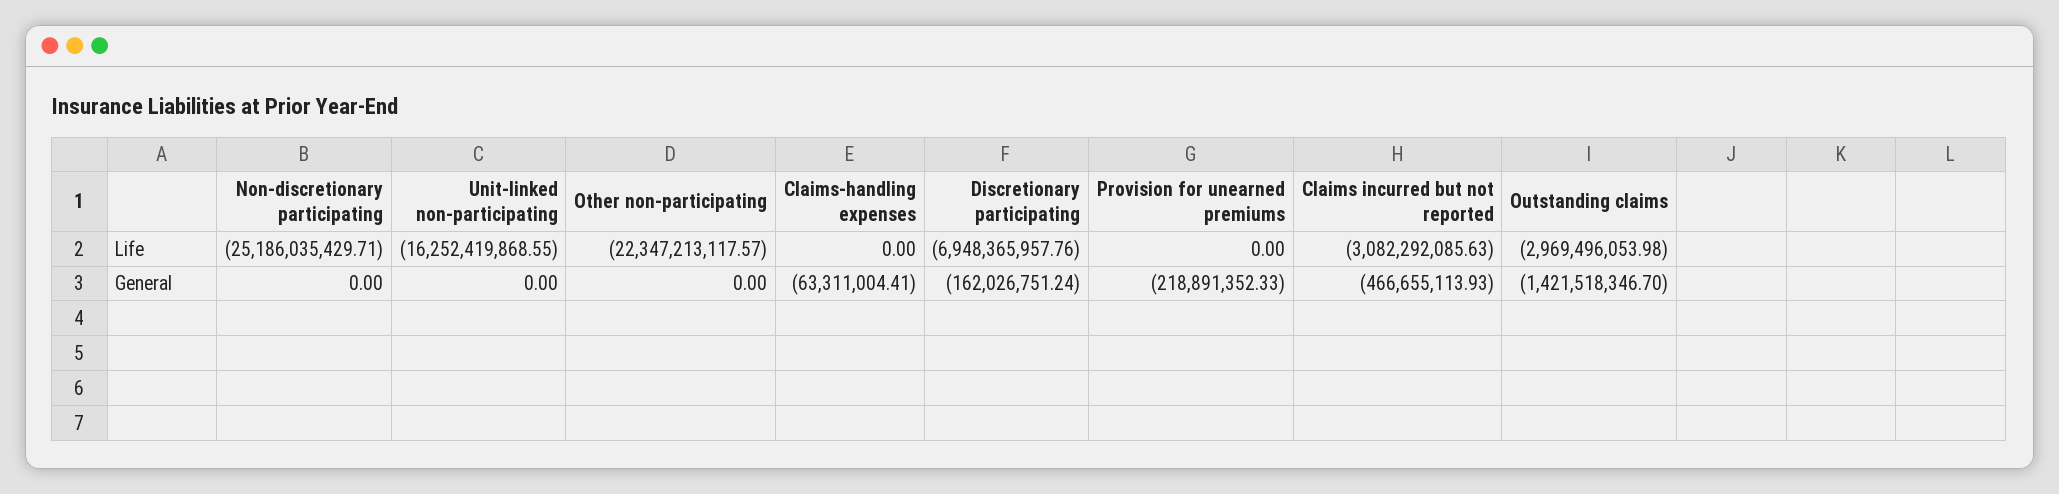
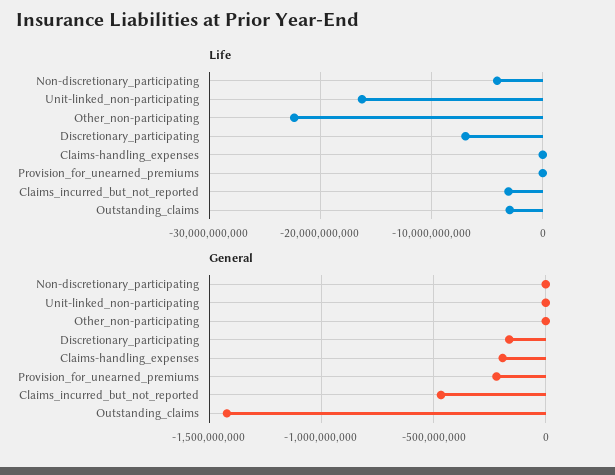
  {
    "Life": {
-     "Non-discretionary participating": -25186035429.71,
+     "Non-discretionary participating": -4000000000,
      "Unit-linked non-participating": -16252419868.55,
      "Other non-participating": -22347213117.57,
      "Claims-handling expenses": 0,
      "Discretionary participating": -6948365957.76,
      "Provision for unearned premiums": 0,
      "Claims incurred but not reported": -3082292085.63,
      "Outstanding claims": -2969496053.98
    },
    "General": {
      "Non-discretionary participating": 0,
      "Unit-linked non-participating": 0,
      "Other non-participating": 0,
-     "Claims-handling expenses": -63311004.41,
+     "Claims-handling expenses": -200000000,
      "Discretionary participating": -162026751.24,
      "Provision for unearned premiums": -218891352.33,
      "Claims incurred but not reported": -466655113.93,
      "Outstanding claims": -1421518346.7
    }
  }

